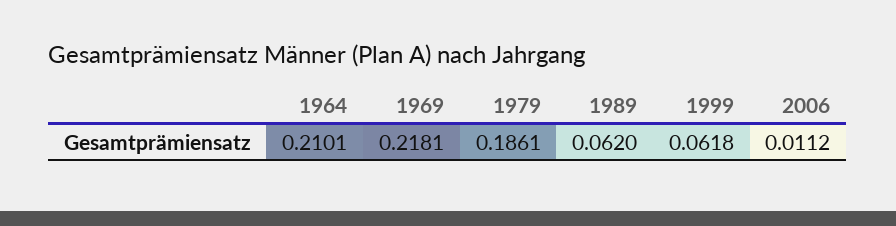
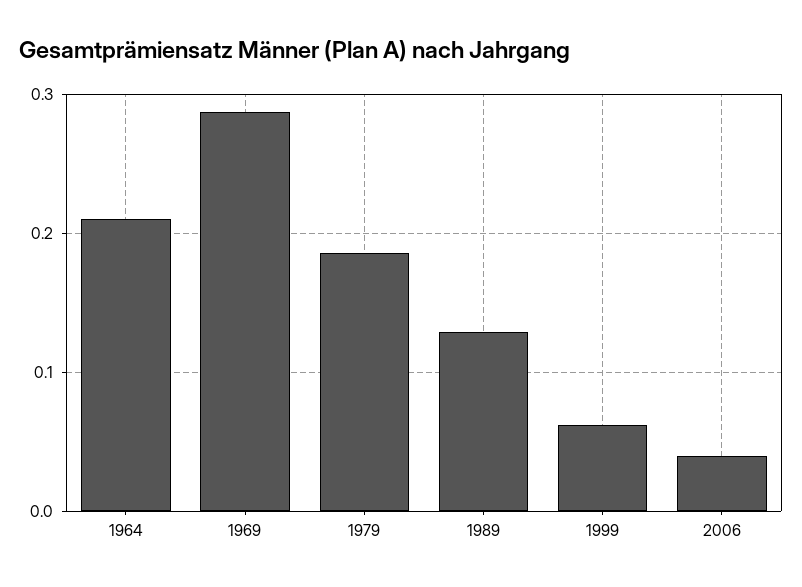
  {
    "1964": 0.2101,
-   "1969": 0.2181,
+   "1969": 0.29,
    "1979": 0.1861,
-   "1989": 0.062,
+   "1989": 0.13,
    "1999": 0.0618,
-   "2006": 0.0112
+   "2006": 0.04
  }

